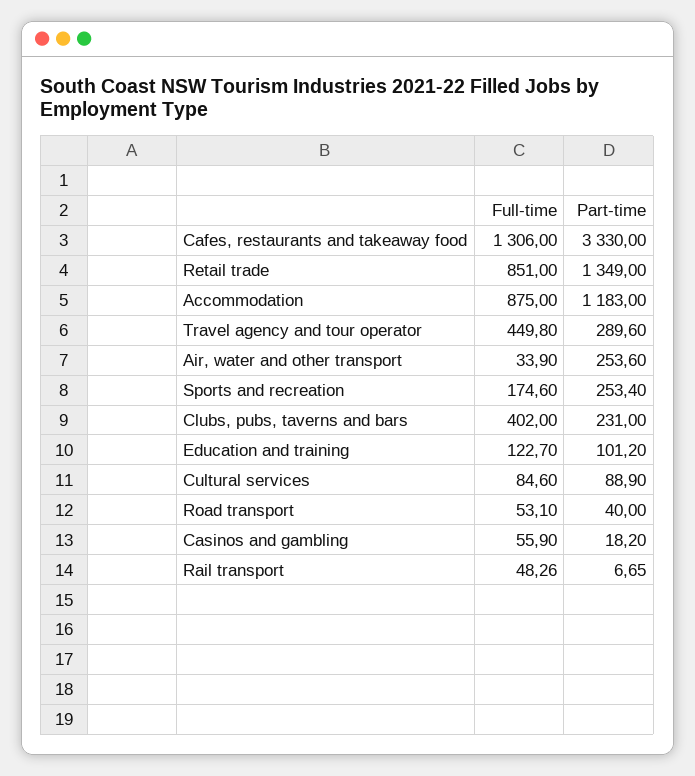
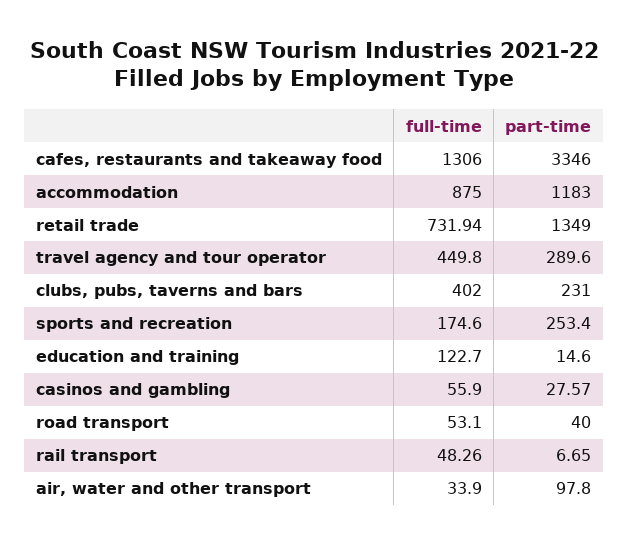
  {
    "Full-time": {
      "Cafes, restaurants and takeaway food": 1306,
-     "Retail trade": 851,
+     "Retail trade": 731.94,
      "Accommodation": 875,
      "Travel agency and tour operator": 449.8,
      "Air, water and other transport": 33.9,
      "Sports and recreation": 174.6,
      "Clubs, pubs, taverns and bars": 402,
      "Education and training": 122.7,
-     "Cultural services": 84.6,
      "Road transport": 53.1,
      "Casinos and gambling": 55.9,
      "Rail transport": 48.26
    },
    "Part-time": {
-     "Cafes, restaurants and takeaway food": 3330,
+     "Cafes, restaurants and takeaway food": 3346,
      "Retail trade": 1349,
      "Accommodation": 1183,
      "Travel agency and tour operator": 289.6,
-     "Air, water and other transport": 253.6,
+     "Air, water and other transport": 97.8,
      "Sports and recreation": 253.4,
      "Clubs, pubs, taverns and bars": 231,
-     "Education and training": 101.2,
+     "Education and training": 14.6,
-     "Cultural services": 88.9,
      "Road transport": 40,
-     "Casinos and gambling": 18.2,
+     "Casinos and gambling": 27.57,
      "Rail transport": 6.65
    }
  }

